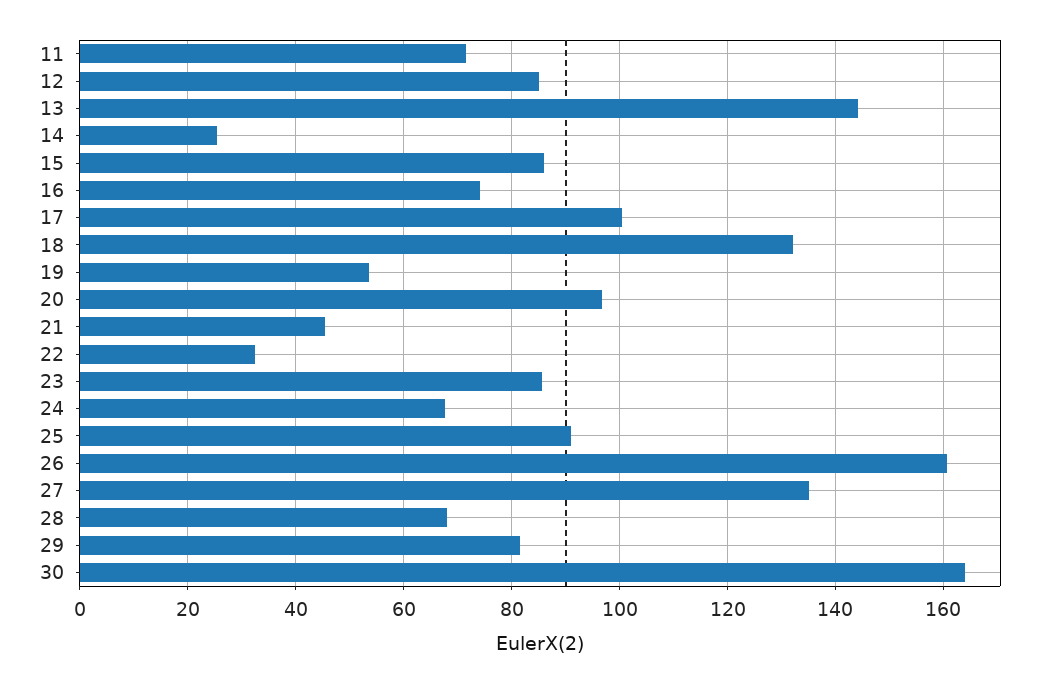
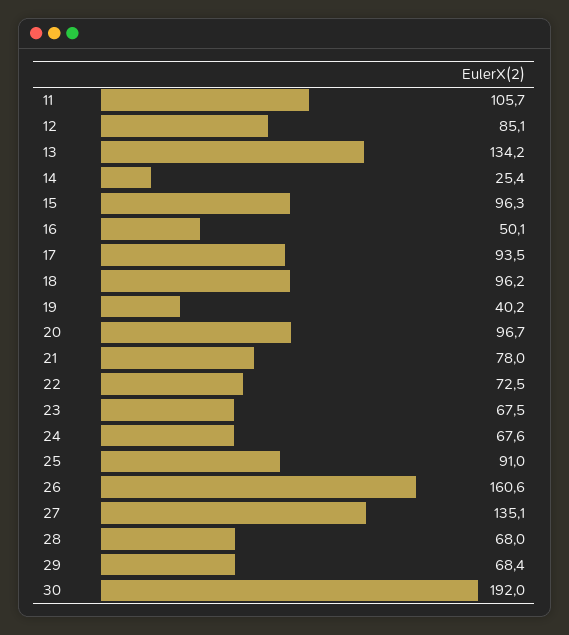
  {
-   "11": 72,
+   "11": 105.7,
    "12": 85.1,
-   "13": 144,
+   "13": 134.2,
    "14": 25.4,
-   "15": 86,
+   "15": 96.3,
-   "16": 74,
+   "16": 50.1,
-   "17": 100,
+   "17": 93.5,
-   "18": 132,
+   "18": 96.2,
-   "19": 54,
+   "19": 40.2,
    "20": 96.7,
-   "21": 46,
+   "21": 78,
-   "22": 32,
+   "22": 72.5,
-   "23": 86,
+   "23": 67.5,
    "24": 67.6,
    "25": 91,
    "26": 160.6,
    "27": 135.1,
    "28": 68,
-   "29": 82,
+   "29": 68.4,
-   "30": 164
+   "30": 192
  }

